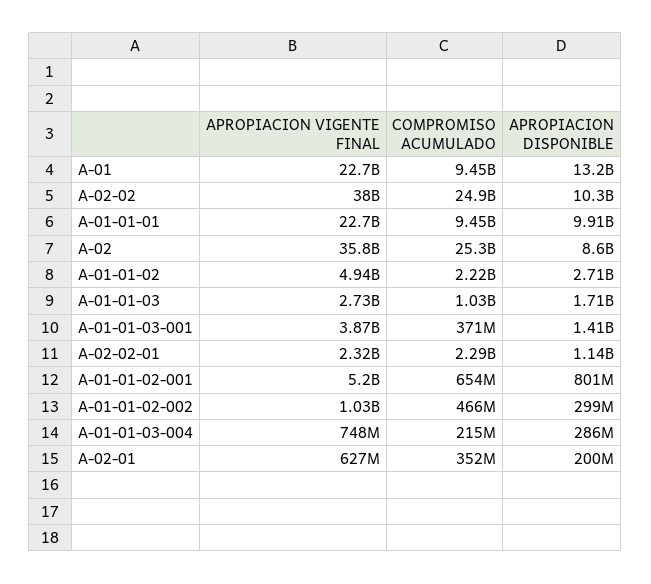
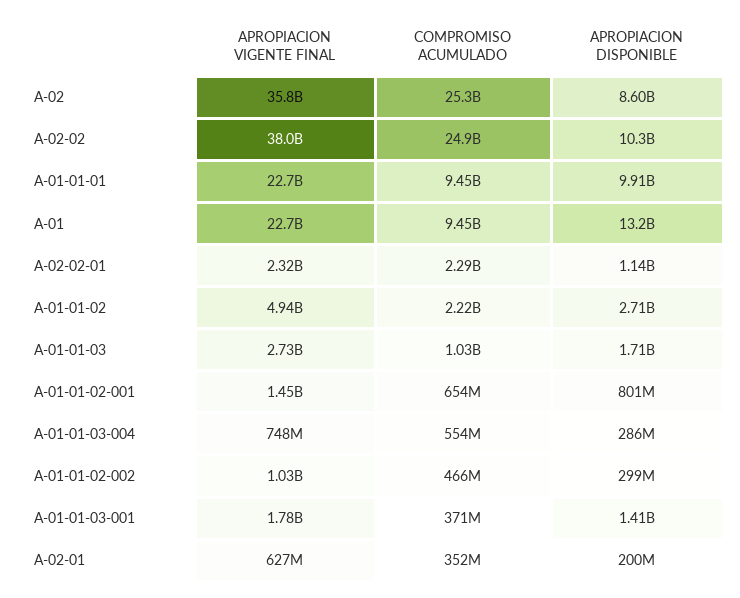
  {
    "APROPIACION VIGENTE FINAL": {
      "A-01": 22700000000,
      "A-02-02": 38000000000,
      "A-01-01-01": 22700000000,
      "A-02": 35800000000,
      "A-01-01-02": 4940000000,
      "A-01-01-03": 2730000000,
-     "A-01-01-03-001": 3870000000,
+     "A-01-01-03-001": 1780000000,
      "A-02-02-01": 2320000000,
-     "A-01-01-02-001": 5200000000,
+     "A-01-01-02-001": 1450000000,
      "A-01-01-02-002": 1030000000,
      "A-01-01-03-004": 748000000,
      "A-02-01": 627000000
    },
    "COMPROMISO ACUMULADO": {
      "A-01": 9450000000,
      "A-02-02": 24900000000,
      "A-01-01-01": 9450000000,
      "A-02": 25300000000,
      "A-01-01-02": 2220000000,
      "A-01-01-03": 1030000000,
      "A-01-01-03-001": 371000000,
      "A-02-02-01": 2290000000,
      "A-01-01-02-001": 654000000,
      "A-01-01-02-002": 466000000,
-     "A-01-01-03-004": 215000000,
+     "A-01-01-03-004": 554000000,
      "A-02-01": 352000000
    },
    "APROPIACION DISPONIBLE": {
      "A-01": 13200000000,
      "A-02-02": 10300000000,
      "A-01-01-01": 9910000000,
      "A-02": 8600000000,
      "A-01-01-02": 2710000000,
      "A-01-01-03": 1710000000,
      "A-01-01-03-001": 1410000000,
      "A-02-02-01": 1140000000,
      "A-01-01-02-001": 801000000,
      "A-01-01-02-002": 299000000,
      "A-01-01-03-004": 286000000,
      "A-02-01": 200000000
    }
  }

